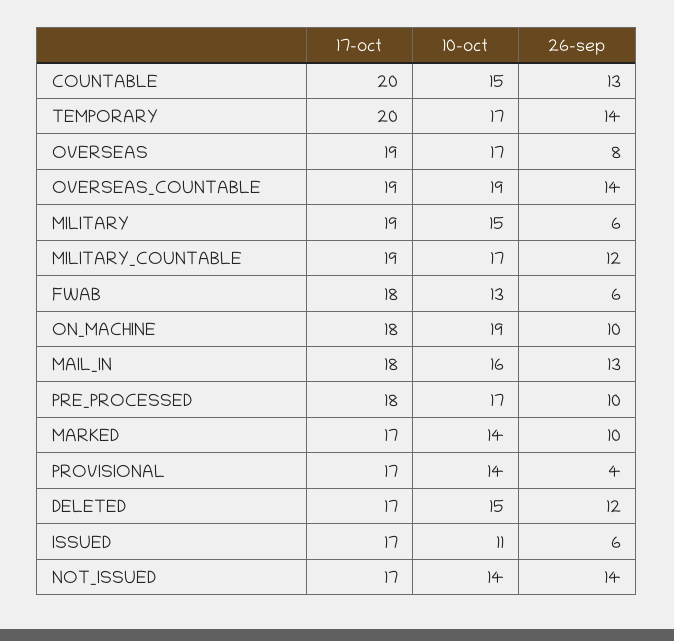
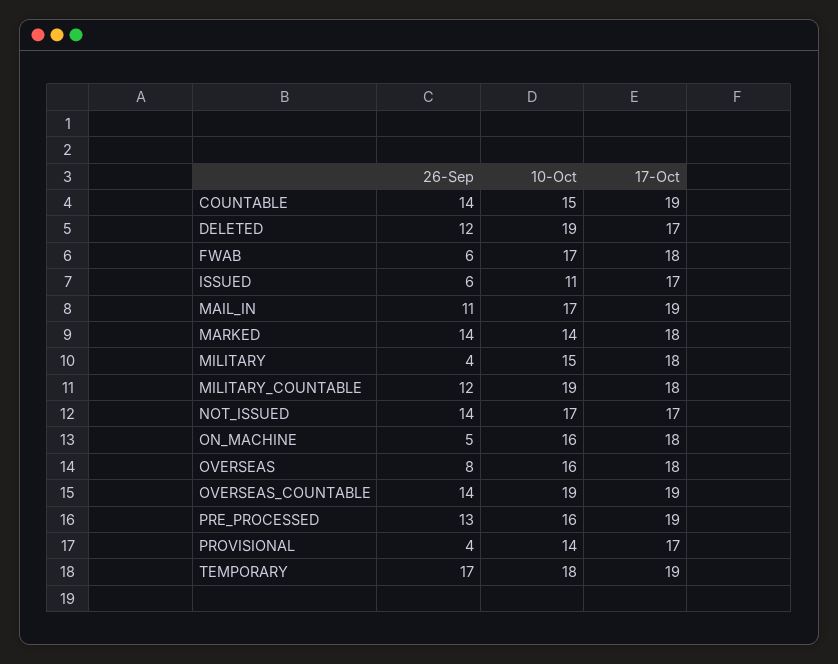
  {
    "17-oct": {
-     "COUNTABLE": 20,
+     "COUNTABLE": 19,
-     "TEMPORARY": 20,
+     "TEMPORARY": 19,
-     "OVERSEAS": 19,
+     "OVERSEAS": 18,
      "OVERSEAS_COUNTABLE": 19,
-     "MILITARY": 19,
+     "MILITARY": 18,
-     "MILITARY_COUNTABLE": 19,
+     "MILITARY_COUNTABLE": 18,
      "FWAB": 18,
      "ON_MACHINE": 18,
-     "MAIL_IN": 18,
+     "MAIL_IN": 19,
-     "PRE_PROCESSED": 18,
+     "PRE_PROCESSED": 19,
-     "MARKED": 17,
+     "MARKED": 18,
      "PROVISIONAL": 17,
      "DELETED": 17,
      "ISSUED": 17,
      "NOT_ISSUED": 17
    },
    "10-oct": {
      "COUNTABLE": 15,
-     "TEMPORARY": 17,
+     "TEMPORARY": 18,
-     "OVERSEAS": 17,
+     "OVERSEAS": 16,
      "OVERSEAS_COUNTABLE": 19,
      "MILITARY": 15,
-     "MILITARY_COUNTABLE": 17,
+     "MILITARY_COUNTABLE": 19,
-     "FWAB": 13,
+     "FWAB": 17,
-     "ON_MACHINE": 19,
+     "ON_MACHINE": 16,
-     "MAIL_IN": 16,
+     "MAIL_IN": 17,
-     "PRE_PROCESSED": 17,
+     "PRE_PROCESSED": 16,
      "MARKED": 14,
      "PROVISIONAL": 14,
-     "DELETED": 15,
+     "DELETED": 19,
      "ISSUED": 11,
-     "NOT_ISSUED": 14
+     "NOT_ISSUED": 17
    },
    "26-sep": {
-     "COUNTABLE": 13,
+     "COUNTABLE": 14,
-     "TEMPORARY": 14,
+     "TEMPORARY": 17,
      "OVERSEAS": 8,
      "OVERSEAS_COUNTABLE": 14,
-     "MILITARY": 6,
+     "MILITARY": 4,
      "MILITARY_COUNTABLE": 12,
      "FWAB": 6,
-     "ON_MACHINE": 10,
+     "ON_MACHINE": 5,
-     "MAIL_IN": 13,
+     "MAIL_IN": 11,
-     "PRE_PROCESSED": 10,
+     "PRE_PROCESSED": 13,
-     "MARKED": 10,
+     "MARKED": 14,
      "PROVISIONAL": 4,
      "DELETED": 12,
      "ISSUED": 6,
      "NOT_ISSUED": 14
    }
  }

